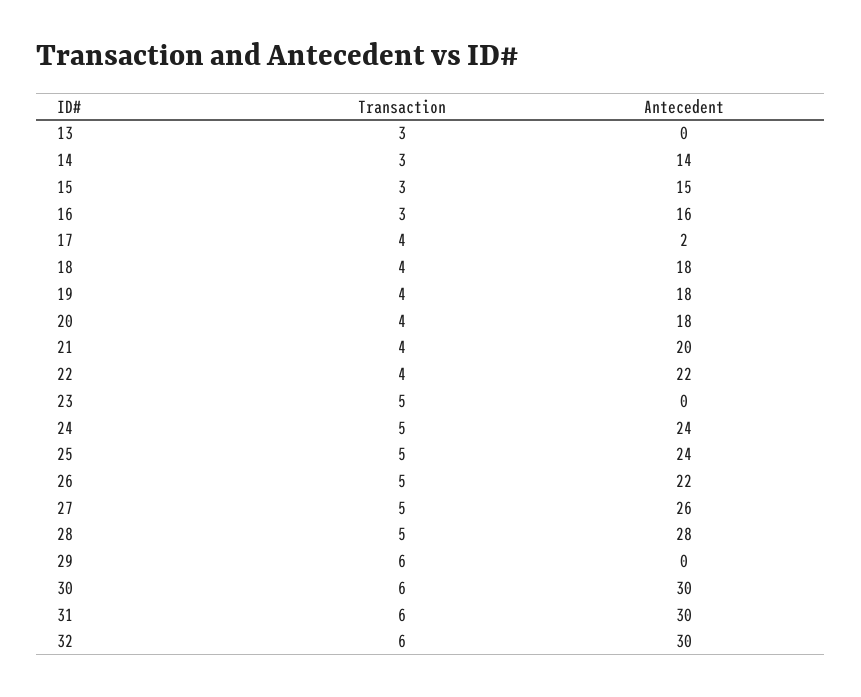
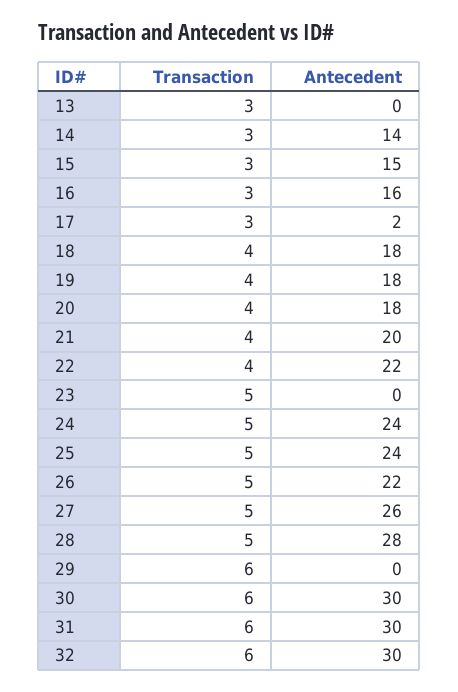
  {
    "Transaction": {
      "13": 3,
      "14": 3,
      "15": 3,
      "16": 3,
-     "17": 4,
+     "17": 3,
      "18": 4,
      "19": 4,
      "20": 4,
      "21": 4,
      "22": 4,
      "23": 5,
      "24": 5,
      "25": 5,
      "26": 5,
      "27": 5,
      "28": 5,
      "29": 6,
      "30": 6,
      "31": 6,
      "32": 6
    },
    "Antecedent": {
      "13": 0,
      "14": 14,
      "15": 15,
      "16": 16,
      "17": 2,
      "18": 18,
      "19": 18,
      "20": 18,
      "21": 20,
      "22": 22,
      "23": 0,
      "24": 24,
      "25": 24,
      "26": 22,
      "27": 26,
      "28": 28,
      "29": 0,
      "30": 30,
      "31": 30,
      "32": 30
    }
  }

